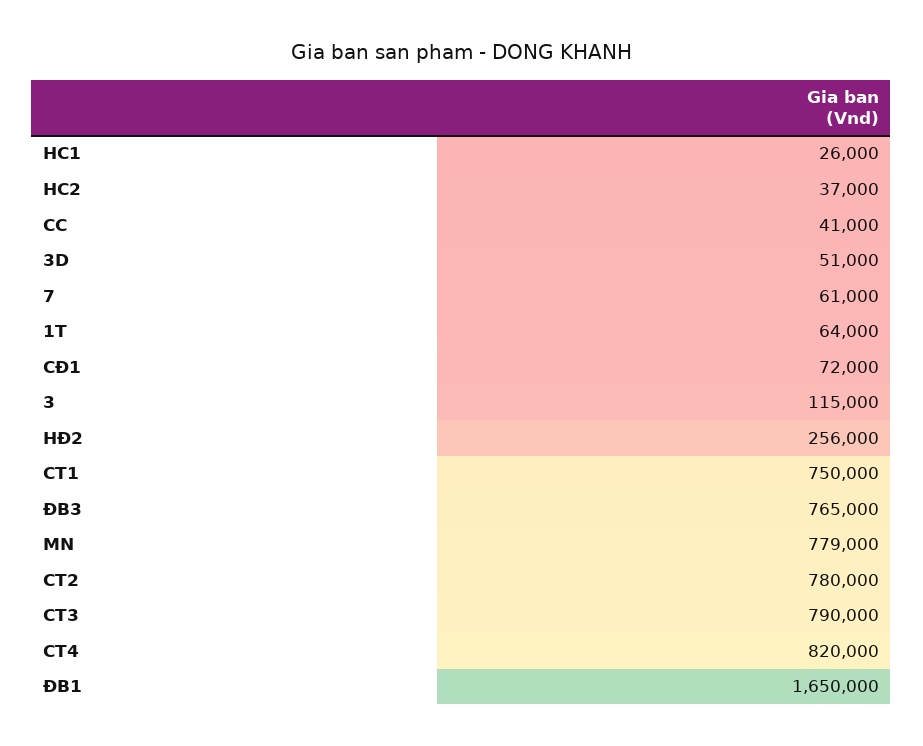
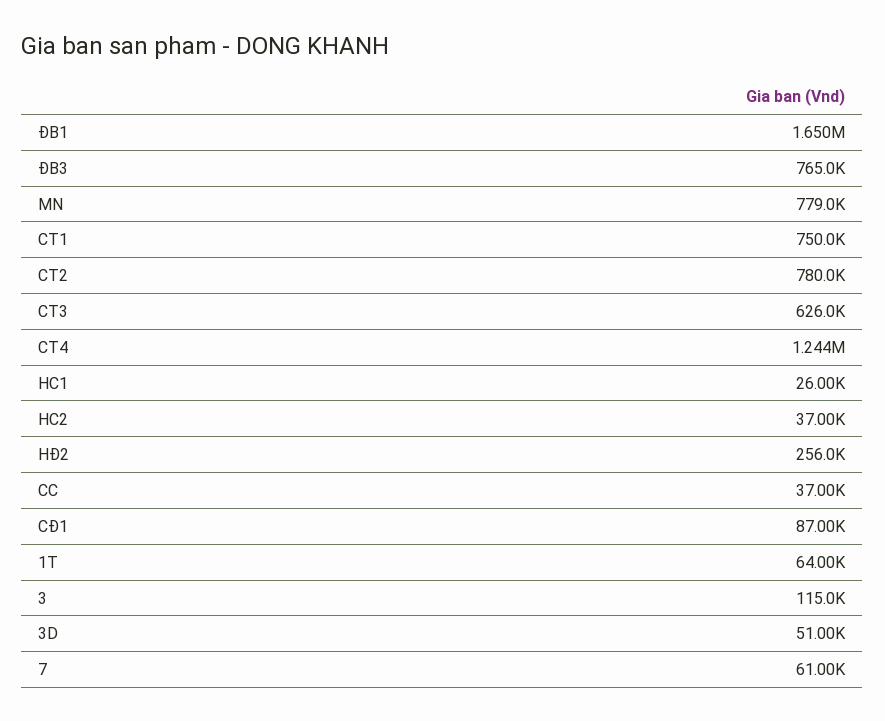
  {
    "HC1": 26000,
    "HC2": 37000,
-   "CC": 41000,
+   "CC": 37000,
    "3D": 51000,
    "7": 61000,
    "1T": 64000,
-   "CĐ1": 72000,
+   "CĐ1": 87000,
    "3": 115000,
    "HĐ2": 256000,
    "CT1": 750000,
    "ĐB3": 765000,
    "MN": 779000,
    "CT2": 780000,
-   "CT3": 790000,
+   "CT3": 626000,
-   "CT4": 820000,
+   "CT4": 1244000,
    "ĐB1": 1650000
  }

